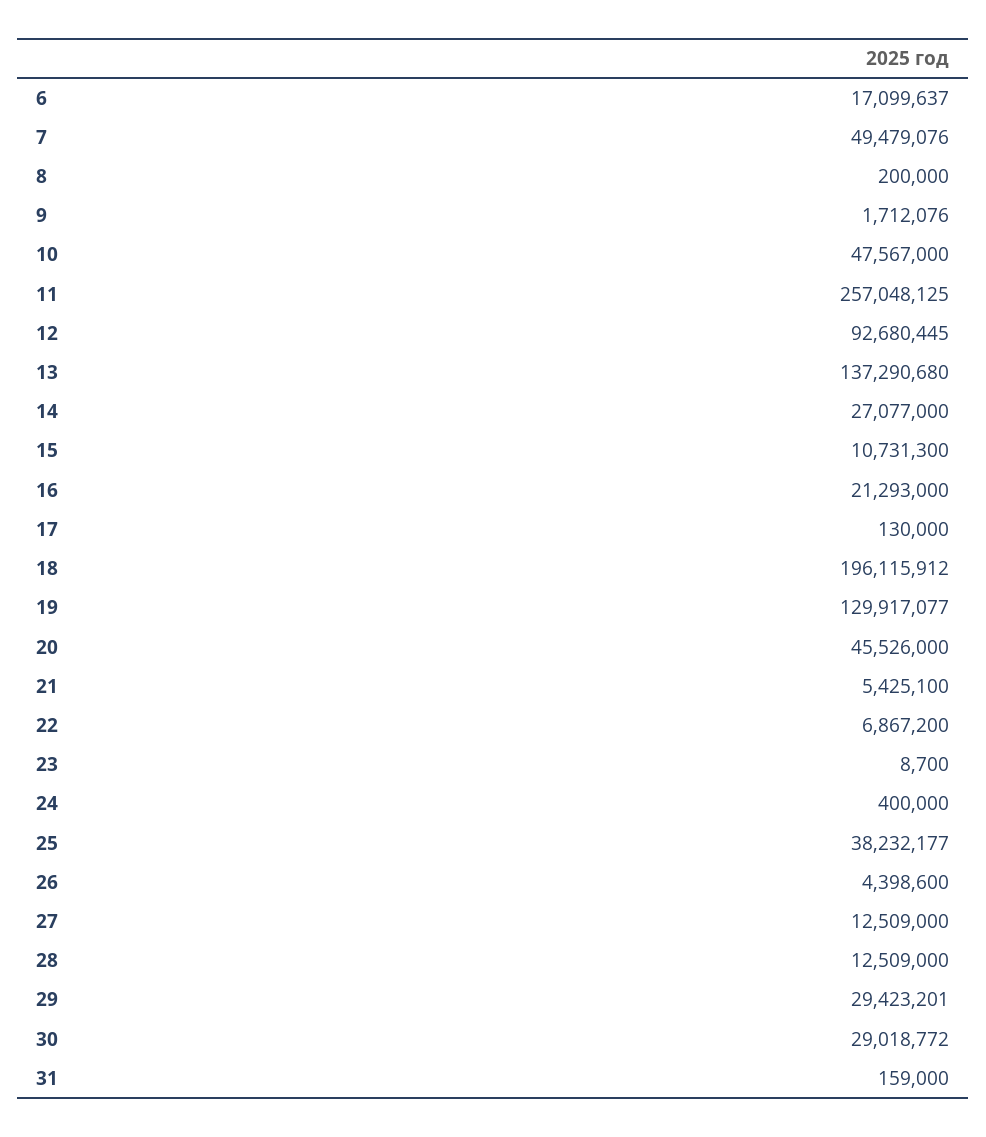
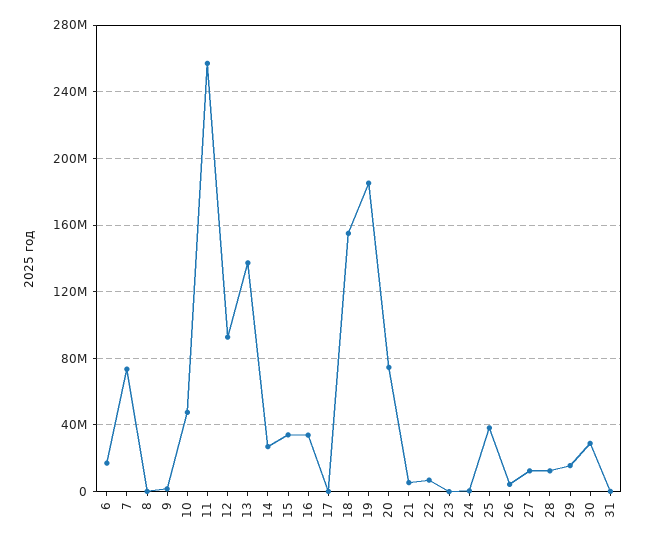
  {
    "6": 17099637,
-   "7": 49479076,
+   "7": 75000000,
    "8": 200000,
    "9": 1712076,
    "10": 47567000,
    "11": 257048125,
    "12": 92680445,
    "13": 137290680,
    "14": 27077000,
-   "15": 10731300,
+   "15": 35000000,
-   "16": 21293000,
+   "16": 35000000,
    "17": 130000,
-   "18": 196115912,
+   "18": 155000000,
-   "19": 129917077,
+   "19": 185000000,
-   "20": 45526000,
+   "20": 75000000,
    "21": 5425100,
    "22": 6867200,
    "23": 8700,
    "24": 400000,
    "25": 38232177,
    "26": 4398600,
    "27": 12509000,
    "28": 12509000,
-   "29": 29423201,
+   "29": 15000000,
    "30": 29018772,
    "31": 159000
  }

